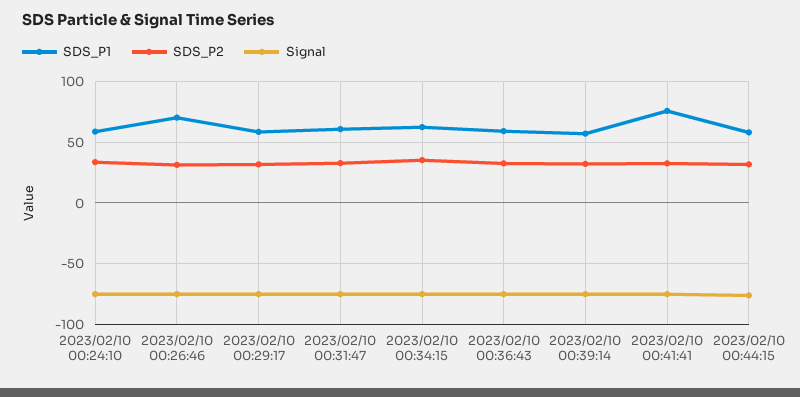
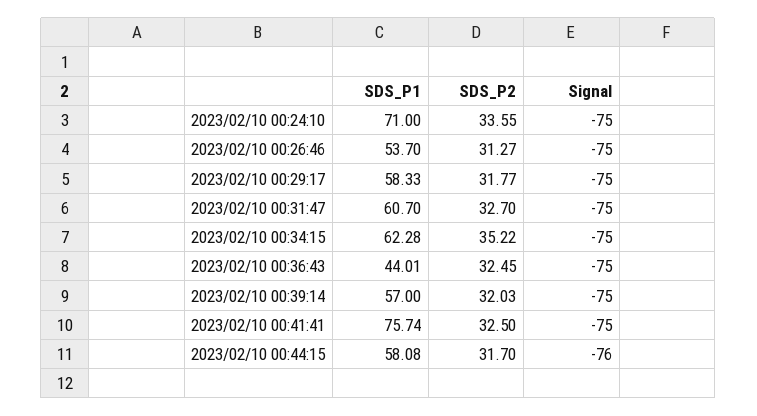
  {
    "SDS_P1": {
-     "2023/02/10 00:24:10": 60,
+     "2023/02/10 00:24:10": 71,
-     "2023/02/10 00:26:46": 70,
+     "2023/02/10 00:26:46": 53.7,
      "2023/02/10 00:29:17": 58.33,
      "2023/02/10 00:31:47": 60.7,
      "2023/02/10 00:34:15": 62.28,
-     "2023/02/10 00:36:43": 60,
+     "2023/02/10 00:36:43": 44.01,
      "2023/02/10 00:39:14": 57,
      "2023/02/10 00:41:41": 75.74,
      "2023/02/10 00:44:15": 58.08
    },
    "SDS_P2": {
      "2023/02/10 00:24:10": 33.55,
      "2023/02/10 00:26:46": 31.27,
      "2023/02/10 00:29:17": 31.77,
      "2023/02/10 00:31:47": 32.7,
      "2023/02/10 00:34:15": 35.22,
      "2023/02/10 00:36:43": 32.45,
      "2023/02/10 00:39:14": 32.03,
      "2023/02/10 00:41:41": 32.5,
      "2023/02/10 00:44:15": 31.7
    },
    "Signal": {
      "2023/02/10 00:24:10": -75,
      "2023/02/10 00:26:46": -75,
      "2023/02/10 00:29:17": -75,
      "2023/02/10 00:31:47": -75,
      "2023/02/10 00:34:15": -75,
      "2023/02/10 00:36:43": -75,
      "2023/02/10 00:39:14": -75,
      "2023/02/10 00:41:41": -75,
      "2023/02/10 00:44:15": -76
    }
  }

